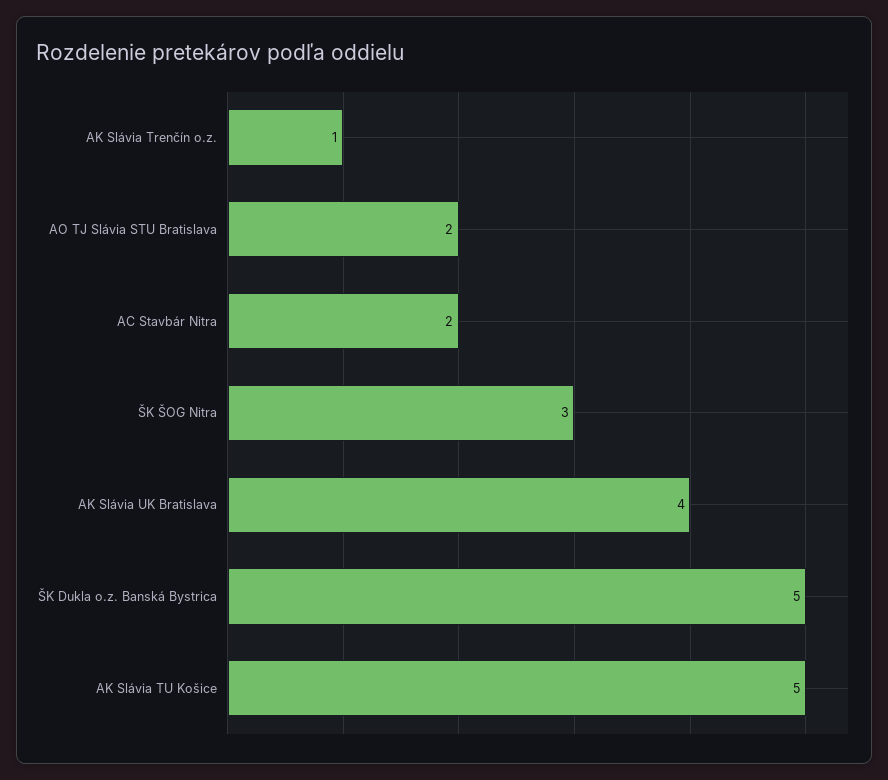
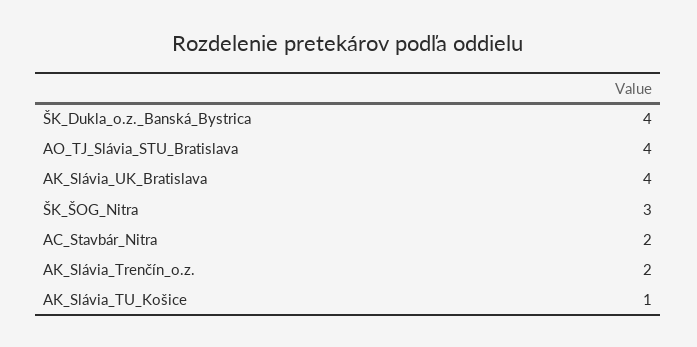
  {
-   "AK Slávia Trenčín o.z.": 1,
+   "AK Slávia Trenčín o.z.": 2,
-   "AO TJ Slávia STU Bratislava": 2,
+   "AO TJ Slávia STU Bratislava": 4,
    "AC Stavbár Nitra": 2,
    "ŠK ŠOG Nitra": 3,
    "AK Slávia UK Bratislava": 4,
-   "ŠK Dukla o.z. Banská Bystrica": 5,
+   "ŠK Dukla o.z. Banská Bystrica": 4,
-   "AK Slávia TU Košice": 5
+   "AK Slávia TU Košice": 1
  }

